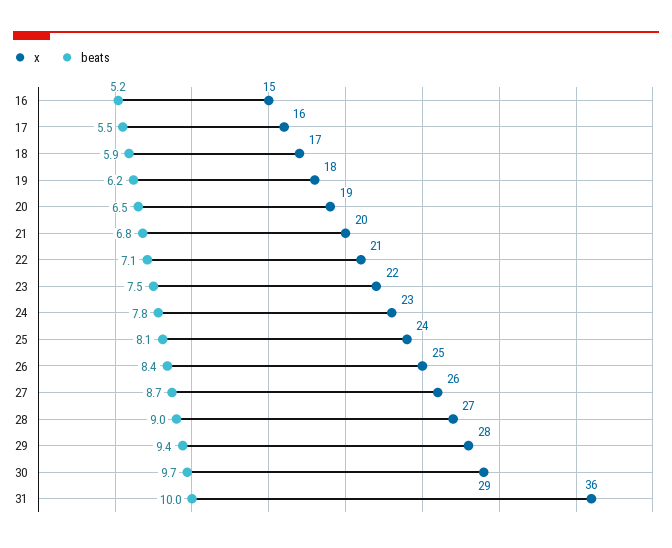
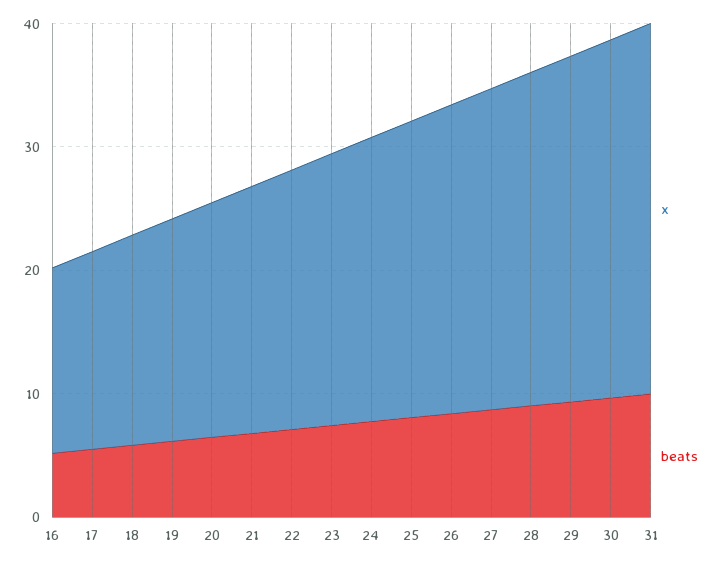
  {
    "x": {
      "16": 15,
      "17": 16,
      "18": 17,
      "19": 18,
      "20": 19,
      "21": 20,
      "22": 21,
      "23": 22,
      "24": 23,
      "25": 24,
      "26": 25,
      "27": 26,
      "28": 27,
      "29": 28,
      "30": 29,
-     "31": 36
+     "31": 30
    },
    "beats": {
      "16": 5.2,
      "17": 5.5,
      "18": 5.9,
      "19": 6.2,
      "20": 6.5,
      "21": 6.8,
      "22": 7.1,
      "23": 7.5,
      "24": 7.8,
      "25": 8.1,
      "26": 8.4,
      "27": 8.7,
      "28": 9,
      "29": 9.4,
      "30": 9.7,
      "31": 10
    }
  }

